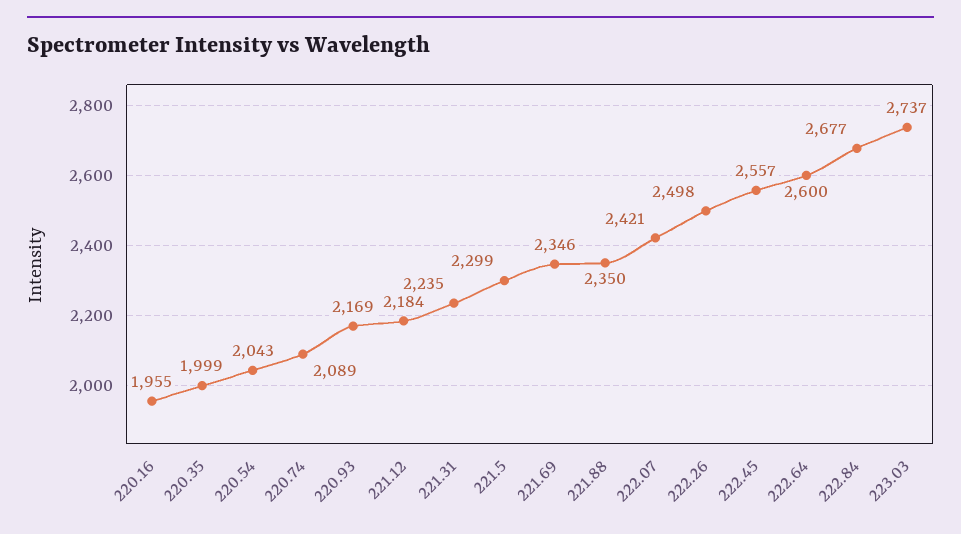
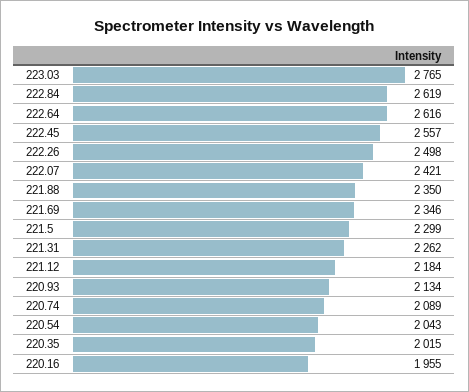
  {
    "220.16": 1955,
-   "220.35": 1999,
+   "220.35": 2015,
    "220.54": 2043,
    "220.74": 2089,
-   "220.93": 2169,
+   "220.93": 2134,
    "221.12": 2184,
-   "221.31": 2235,
+   "221.31": 2262,
    "221.5": 2299,
    "221.69": 2346,
    "221.88": 2350,
    "222.07": 2421,
    "222.26": 2498,
    "222.45": 2557,
-   "222.64": 2600,
+   "222.64": 2616,
-   "222.84": 2677,
+   "222.84": 2619,
-   "223.03": 2737
+   "223.03": 2765
  }

